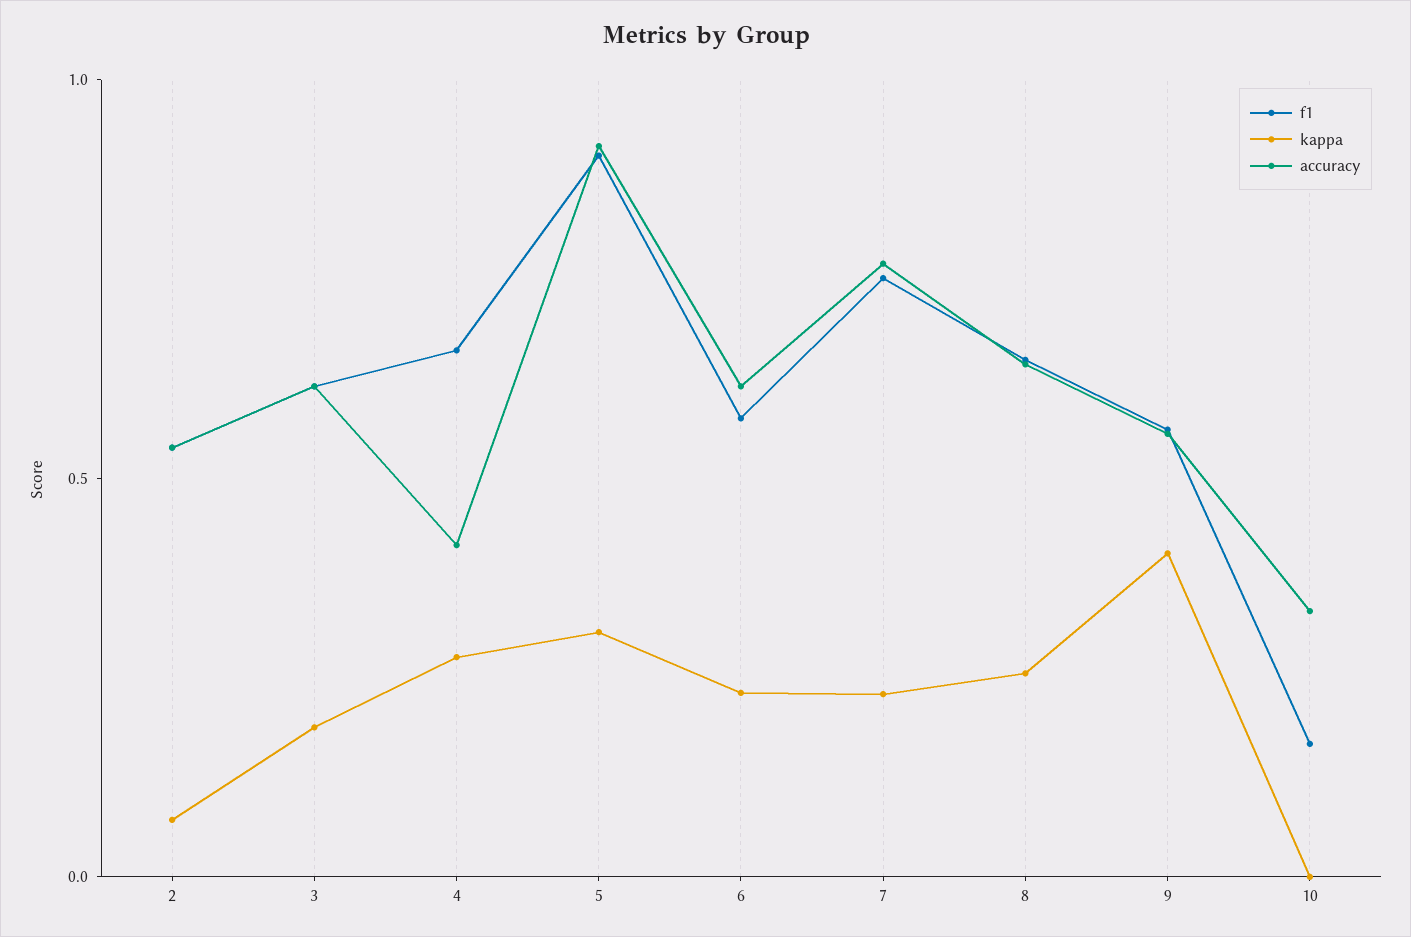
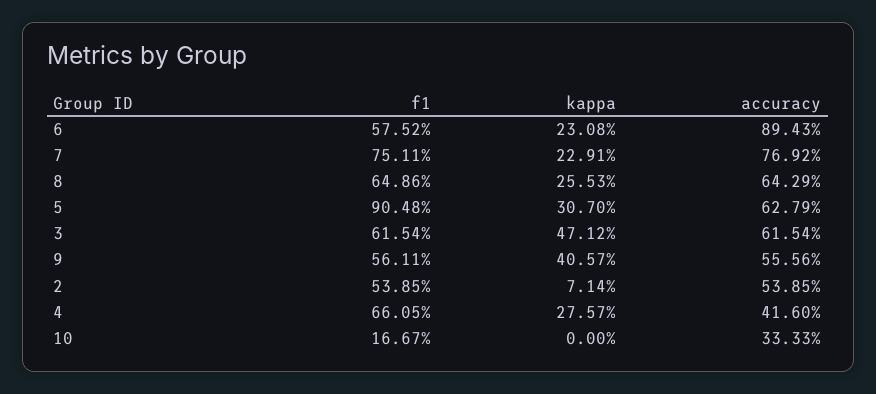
  {
    "f1": {
      "2": 0.5385,
      "3": 0.6154,
      "4": 0.6605,
      "5": 0.9048,
      "6": 0.5752,
      "7": 0.7511,
      "8": 0.6486,
      "9": 0.5611,
      "10": 0.1667
    },
    "kappa": {
      "2": 0.0714,
-     "3": 0.2,
+     "3": 0.4712,
      "4": 0.2757,
      "5": 0.307,
      "6": 0.2308,
      "7": 0.2291,
      "8": 0.2553,
      "9": 0.4057,
      "10": 0
    },
    "accuracy": {
      "2": 0.5385,
      "3": 0.6154,
      "4": 0.416,
-     "5": 0.9,
+     "5": 0.6279,
-     "6": 0.6,
+     "6": 0.8943,
      "7": 0.7692,
      "8": 0.6429,
      "9": 0.5556,
      "10": 0.3333
    }
  }

